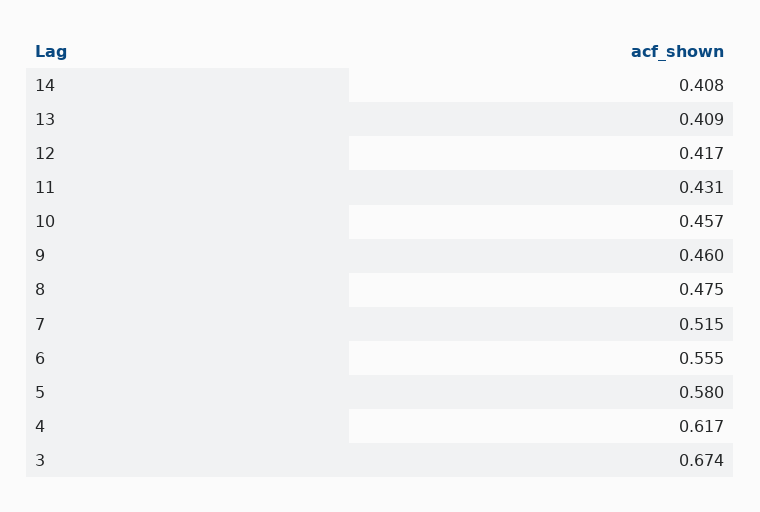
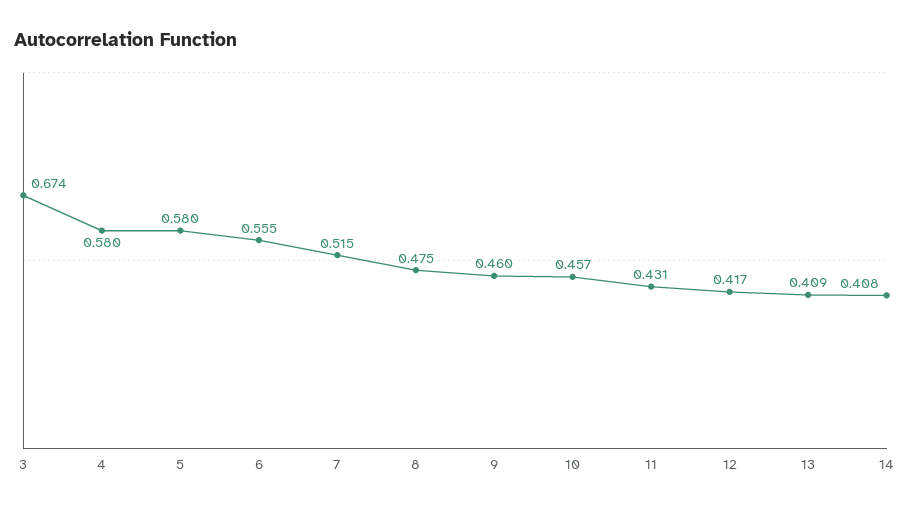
  {
    "14": 0.408,
    "13": 0.409,
    "12": 0.417,
    "11": 0.431,
    "10": 0.457,
    "9": 0.46,
    "8": 0.475,
    "7": 0.515,
    "6": 0.555,
    "5": 0.58,
-   "4": 0.617,
+   "4": 0.58,
    "3": 0.674
  }

